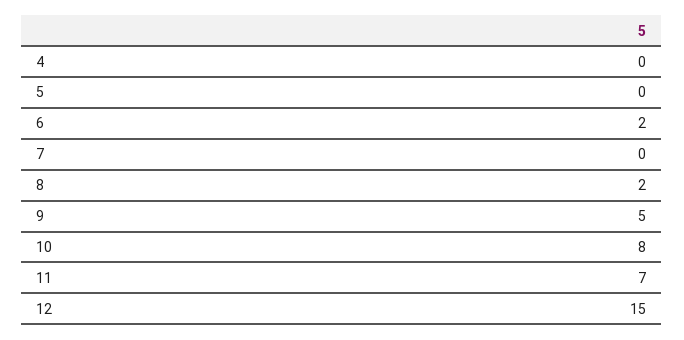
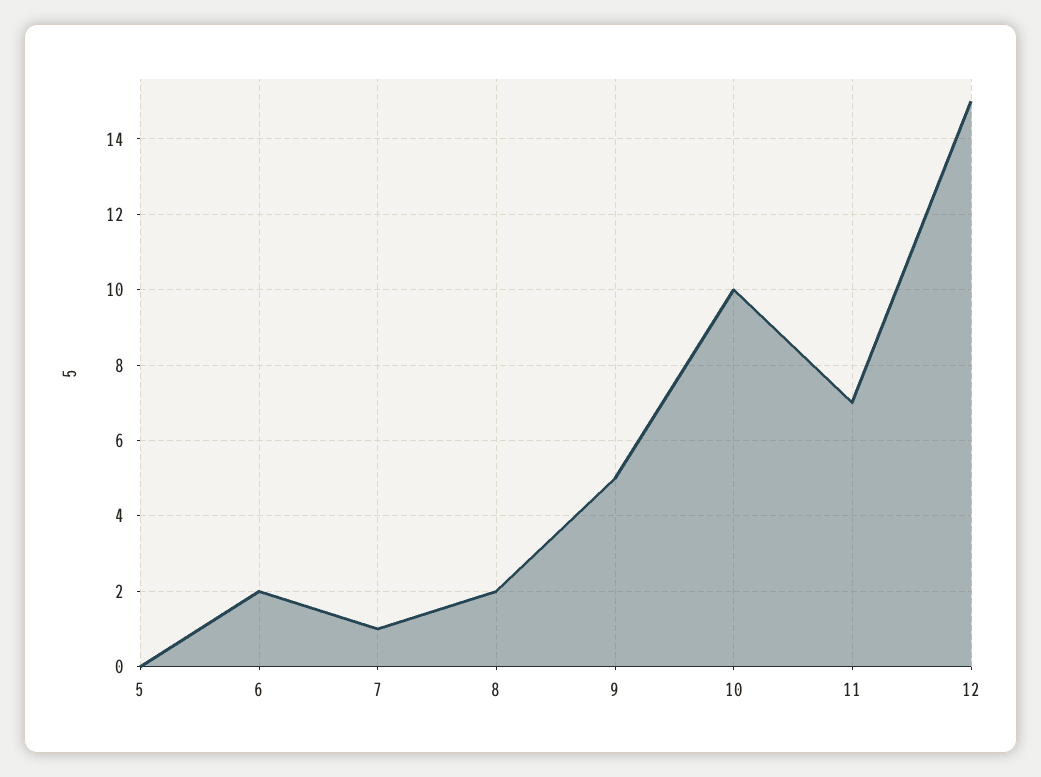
  {
-   "4": 0,
    "5": 0,
    "6": 2,
-   "7": 0,
+   "7": 1,
    "8": 2,
    "9": 5,
-   "10": 8,
+   "10": 10,
    "11": 7,
    "12": 15
  }

